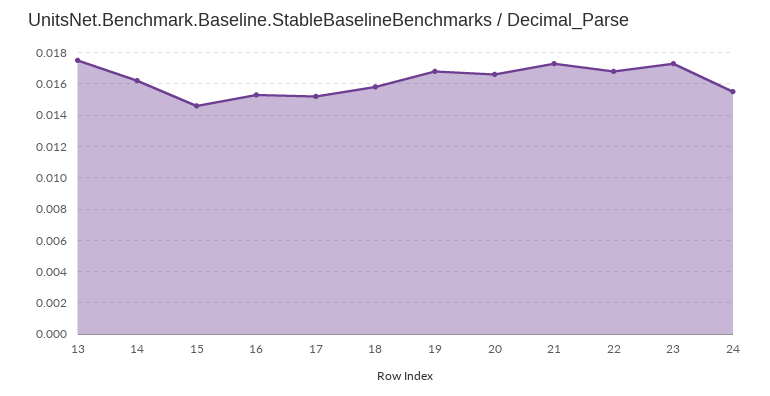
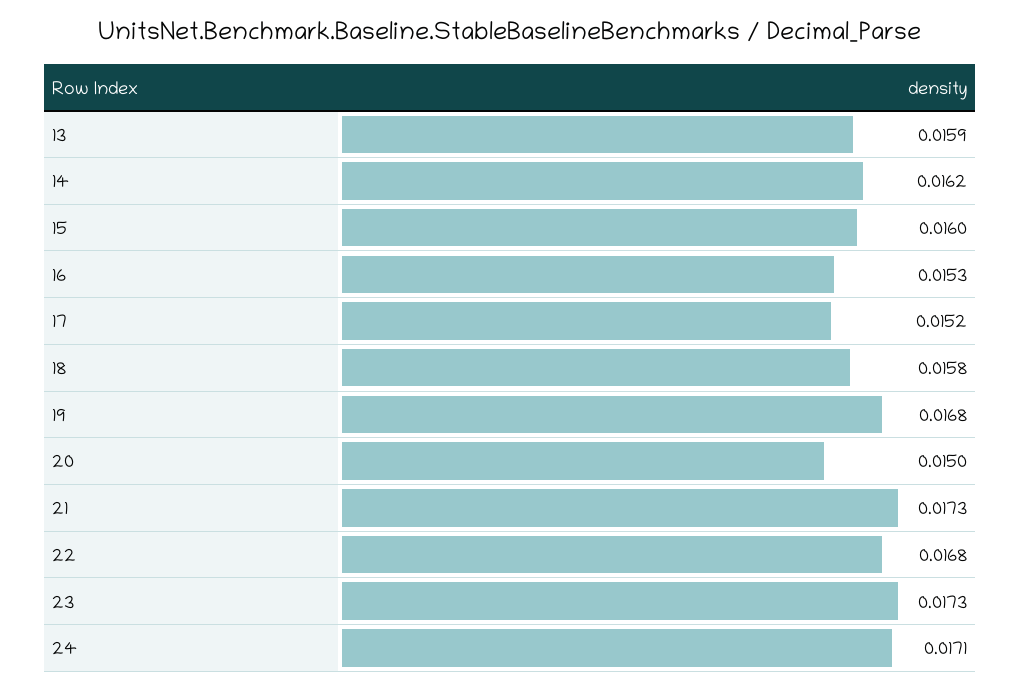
  {
-   "13": 0.0175,
+   "13": 0.0159,
    "14": 0.0162,
-   "15": 0.0145,
+   "15": 0.016,
    "16": 0.0153,
    "17": 0.0152,
    "18": 0.0158,
    "19": 0.0168,
-   "20": 0.0165,
+   "20": 0.015,
    "21": 0.0173,
    "22": 0.0168,
    "23": 0.0173,
-   "24": 0.0155
+   "24": 0.0171
  }

